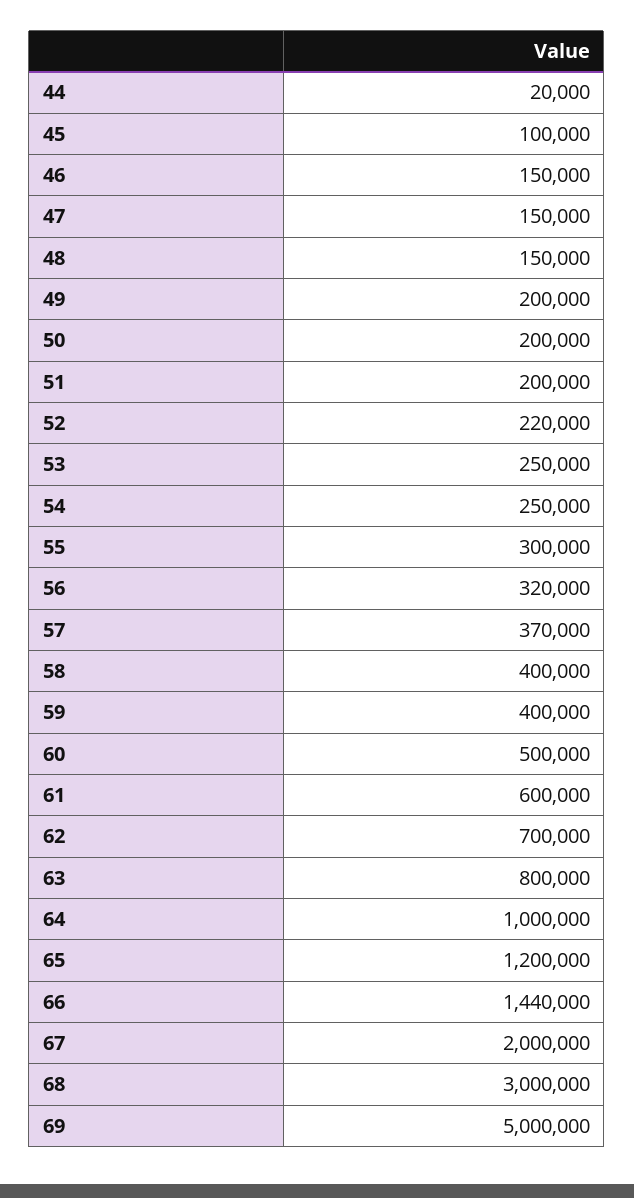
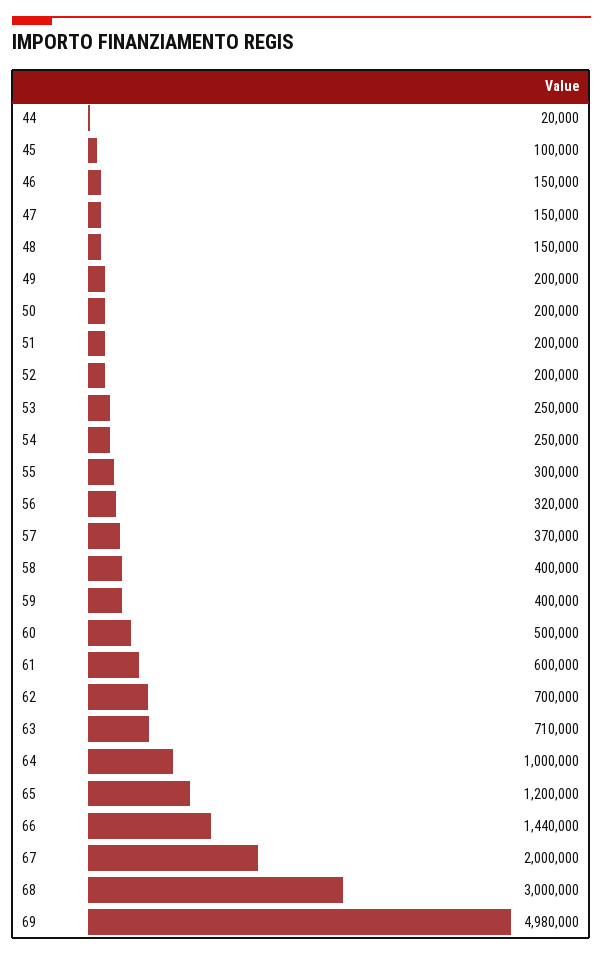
  {
    "44": 20000,
    "45": 100000,
    "46": 150000,
    "47": 150000,
    "48": 150000,
    "49": 200000,
    "50": 200000,
    "51": 200000,
-   "52": 220000,
+   "52": 200000,
    "53": 250000,
    "54": 250000,
    "55": 300000,
    "56": 320000,
    "57": 370000,
    "58": 400000,
    "59": 400000,
    "60": 500000,
    "61": 600000,
    "62": 700000,
-   "63": 800000,
+   "63": 710000,
    "64": 1000000,
    "65": 1200000,
    "66": 1440000,
    "67": 2000000,
    "68": 3000000,
-   "69": 5000000
+   "69": 4980000
  }

